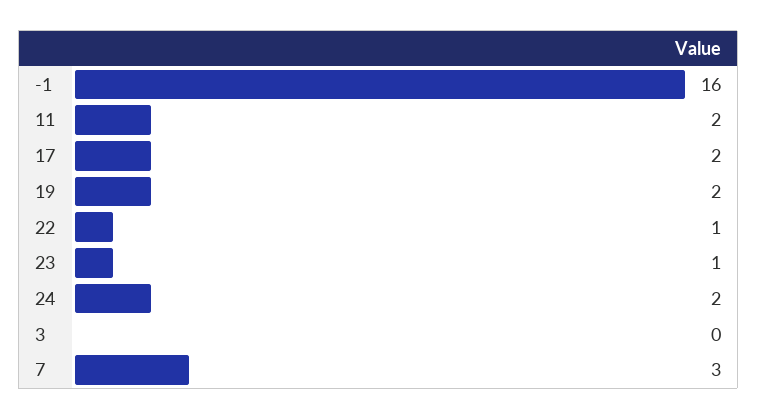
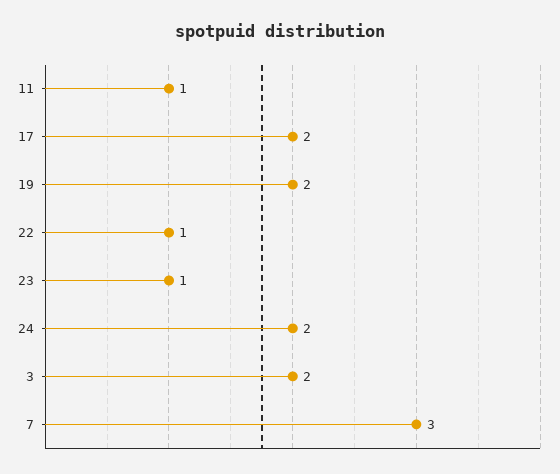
  {
-   "-1": 16,
-   "11": 2,
+   "11": 1,
    "17": 2,
    "19": 2,
    "22": 1,
    "23": 1,
    "24": 2,
-   "3": 0,
+   "3": 2,
    "7": 3
  }

